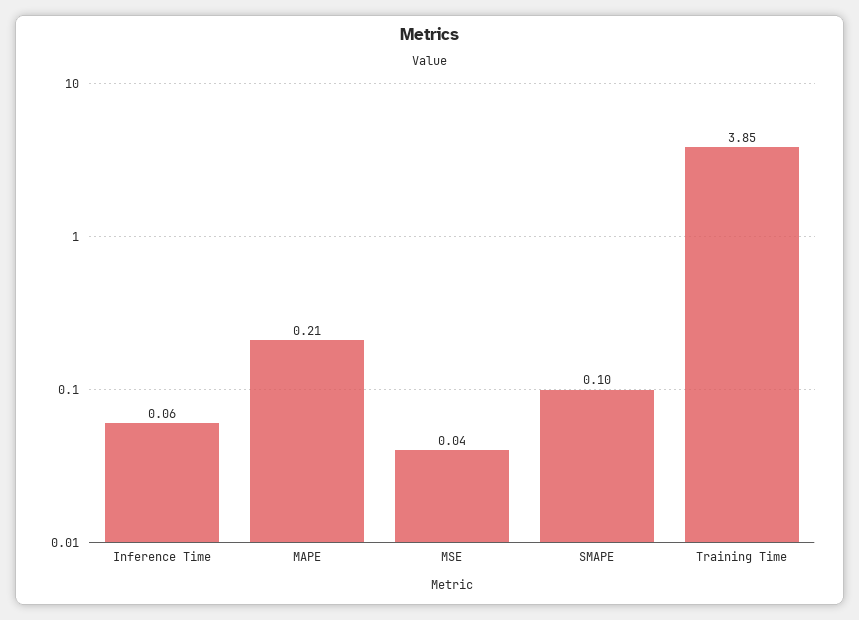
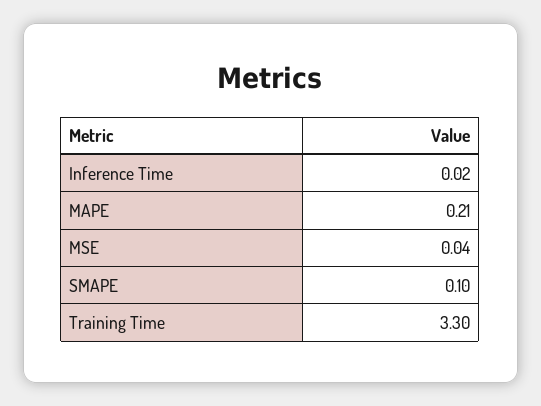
  {
-   "Inference Time": 0.06,
+   "Inference Time": 0.02,
    "MAPE": 0.21,
    "MSE": 0.04,
    "SMAPE": 0.1,
-   "Training Time": 3.85
+   "Training Time": 3.3
  }

